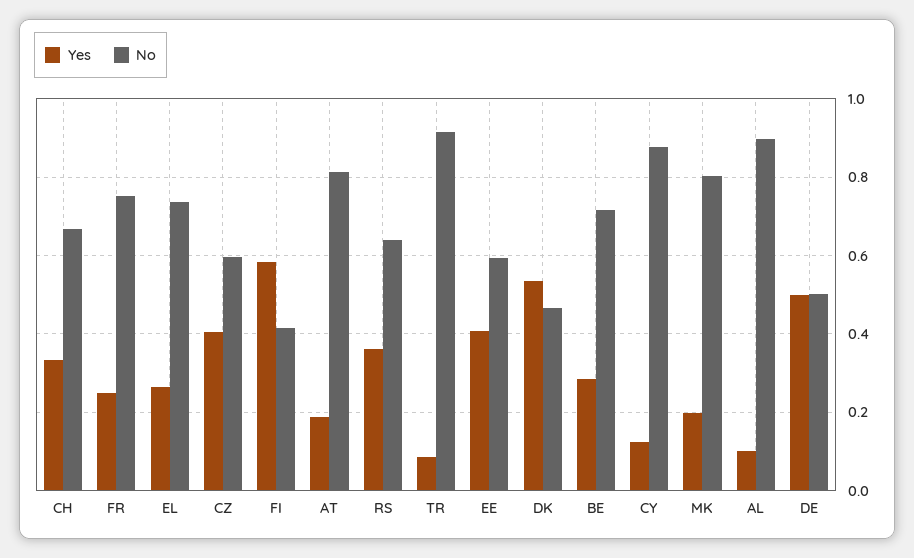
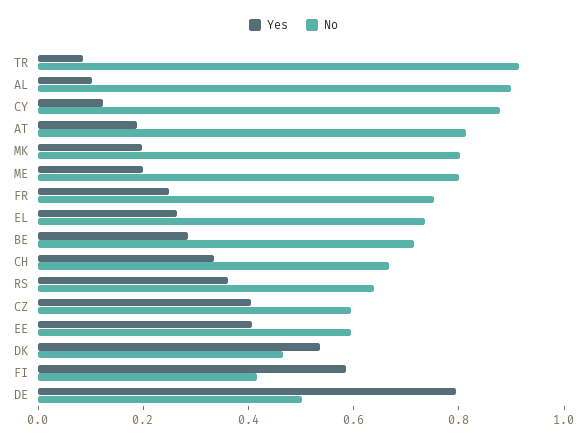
  {
    "Yes": {
      "CH": 0.34,
      "FR": 0.24,
      "EL": 0.26,
      "CZ": 0.4,
      "FI": 0.58,
      "AT": 0.18,
      "RS": 0.36,
      "TR": 0.08,
      "EE": 0.4,
      "DK": 0.54,
      "BE": 0.28,
      "CY": 0.12,
      "MK": 0.2,
      "AL": 0.1,
-     "DE": 0.5
+     "DE": 0.8,
+     "ME": 0.2
    },
    "No": {
      "CH": 0.66,
      "FR": 0.76,
      "EL": 0.74,
      "CZ": 0.6,
      "FI": 0.42,
      "AT": 0.82,
      "RS": 0.64,
      "TR": 0.92,
      "EE": 0.6,
      "DK": 0.46,
      "BE": 0.72,
      "CY": 0.88,
      "MK": 0.8,
      "AL": 0.9,
-     "DE": 0.5
+     "DE": 0.5,
+     "ME": 0.8
    }
  }

